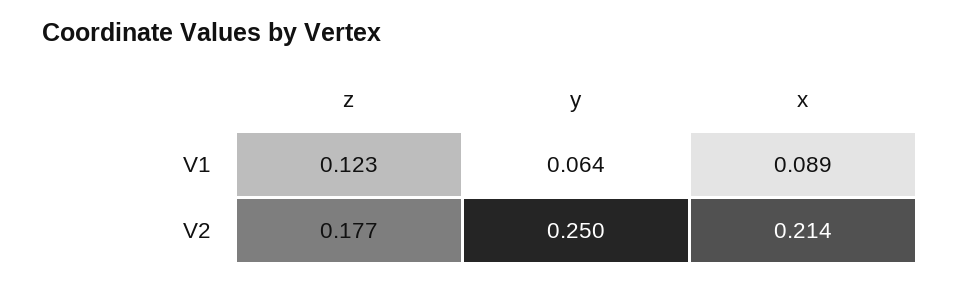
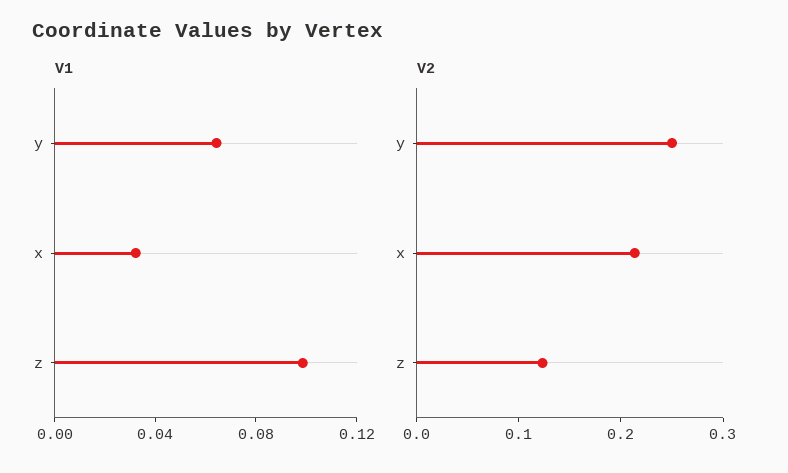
  {
    "V1": {
-     "z": 0.123,
+     "z": 0.1,
      "y": 0.064,
-     "x": 0.089
+     "x": 0.03
    },
    "V2": {
-     "z": 0.177,
+     "z": 0.12,
      "y": 0.25,
      "x": 0.214
    }
  }

